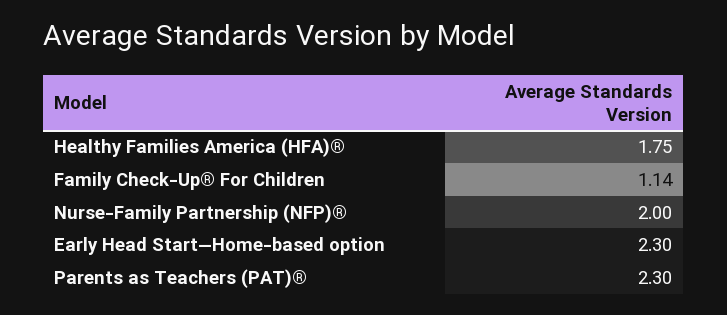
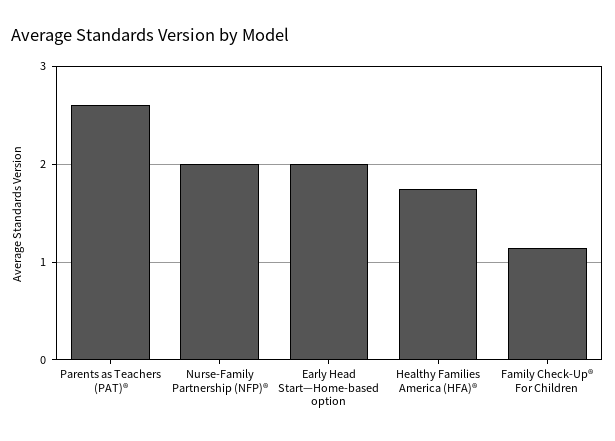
  {
    "Healthy Families America (HFA)®": 1.75,
    "Family Check-Up® For Children": 1.14,
    "Nurse-Family Partnership (NFP)®": 2,
-   "Early Head Start—Home-based option": 2.3,
+   "Early Head Start—Home-based option": 2,
-   "Parents as Teachers (PAT)®": 2.3
+   "Parents as Teachers (PAT)®": 2.6
  }

